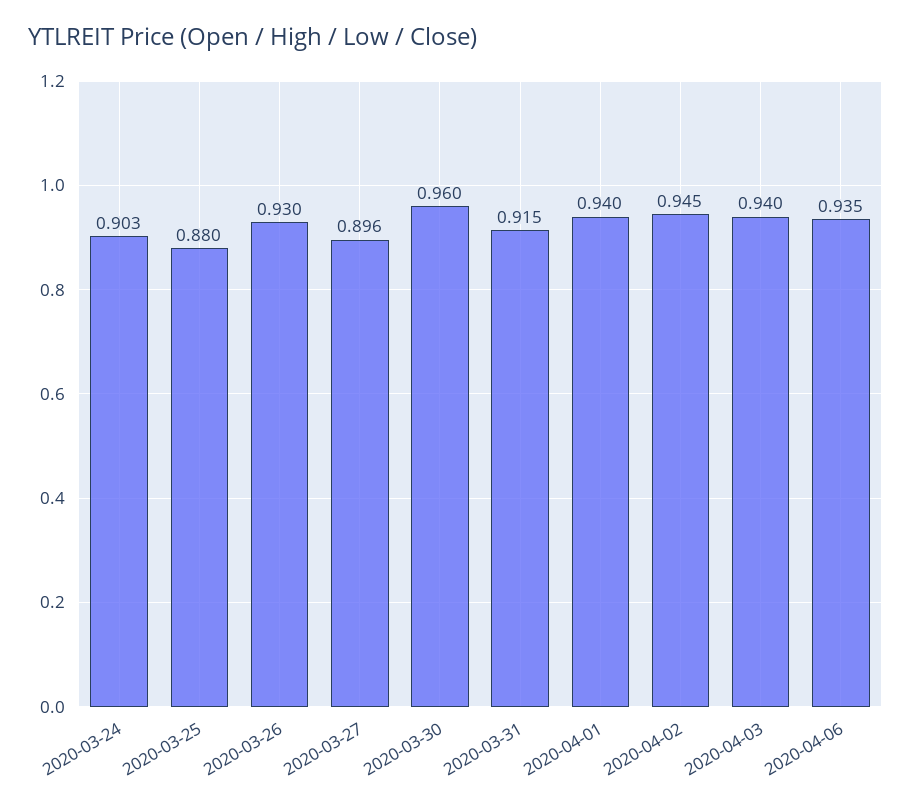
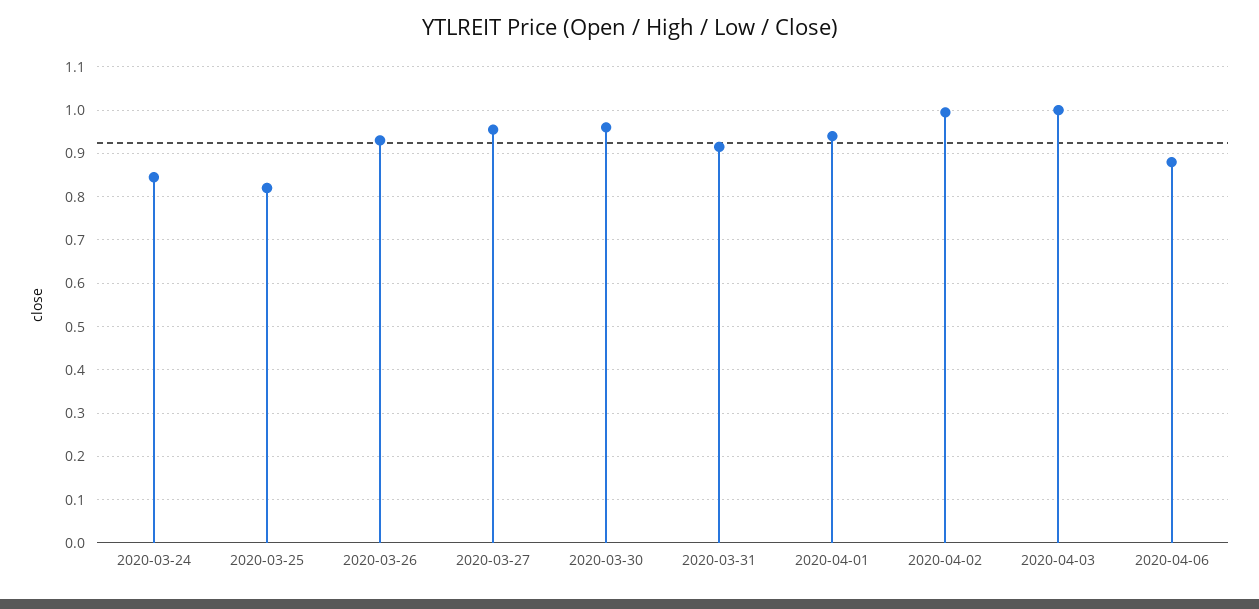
  {
-   "2020-03-24": 0.903,
+   "2020-03-24": 0.84,
-   "2020-03-25": 0.88,
+   "2020-03-25": 0.82,
    "2020-03-26": 0.93,
-   "2020-03-27": 0.896,
+   "2020-03-27": 0.96,
    "2020-03-30": 0.96,
    "2020-03-31": 0.915,
    "2020-04-01": 0.94,
-   "2020-04-02": 0.945,
+   "2020-04-02": 1,
-   "2020-04-03": 0.94,
+   "2020-04-03": 1,
-   "2020-04-06": 0.935
+   "2020-04-06": 0.88
  }

